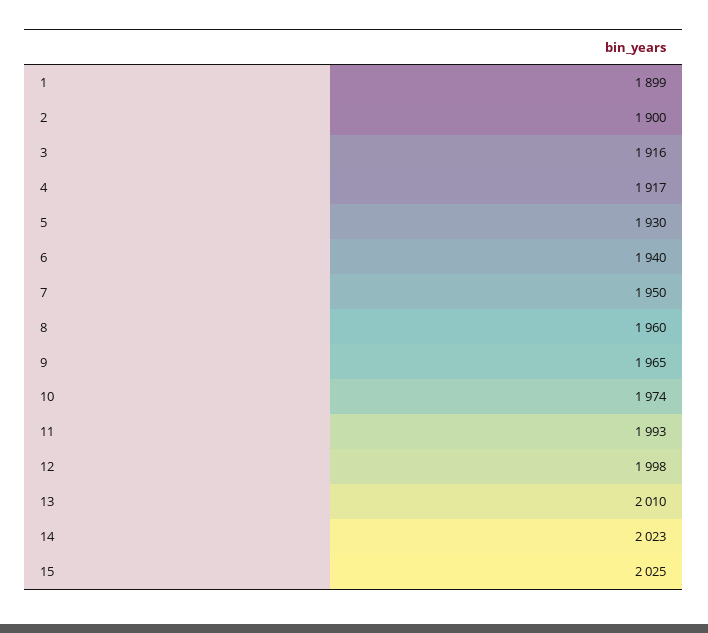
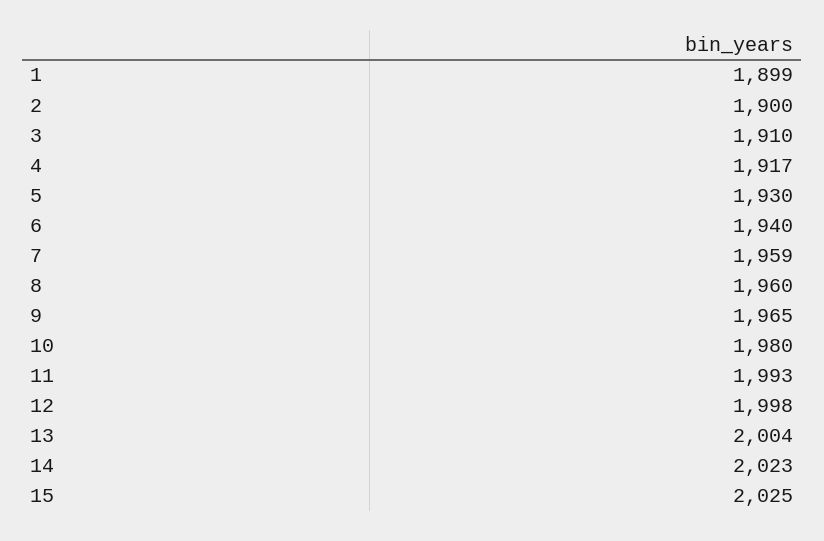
  {
    "1": 1899,
    "2": 1900,
-   "3": 1916,
+   "3": 1910,
    "4": 1917,
    "5": 1930,
    "6": 1940,
-   "7": 1950,
+   "7": 1959,
    "8": 1960,
    "9": 1965,
-   "10": 1974,
+   "10": 1980,
    "11": 1993,
    "12": 1998,
-   "13": 2010,
+   "13": 2004,
    "14": 2023,
    "15": 2025
  }

